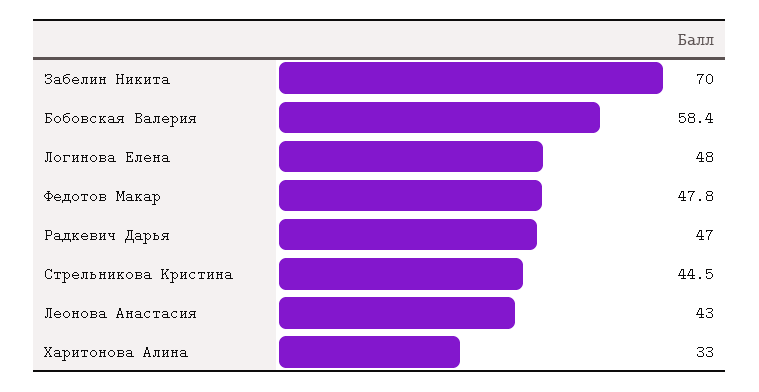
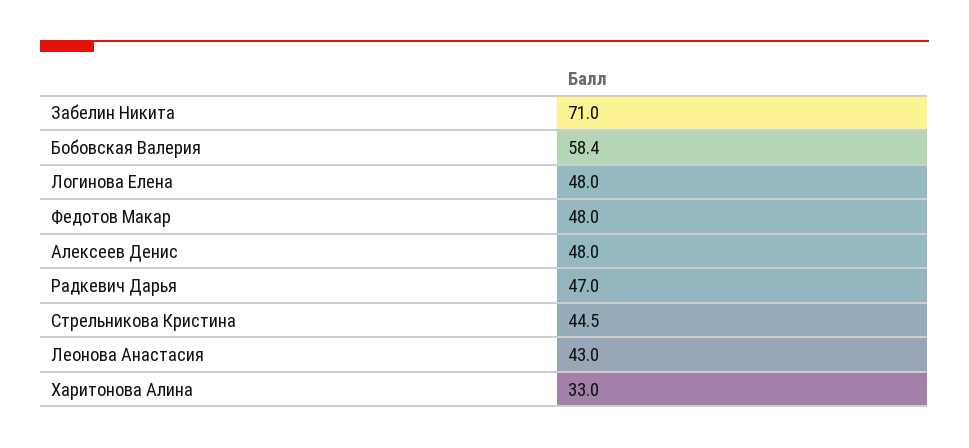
  {
-   "Забелин Никита": 70,
+   "Забелин Никита": 71,
    "Бобовская Валерия": 58.4,
    "Логинова Елена": 48,
-   "Федотов Макар": 47.8,
+   "Федотов Макар": 48,
    "Радкевич Дарья": 47,
    "Стрельникова Кристина": 44.5,
    "Леонова Анастасия": 43,
-   "Харитонова Алина": 33
+   "Харитонова Алина": 33,
+   "Алексеев Денис": 48
  }

